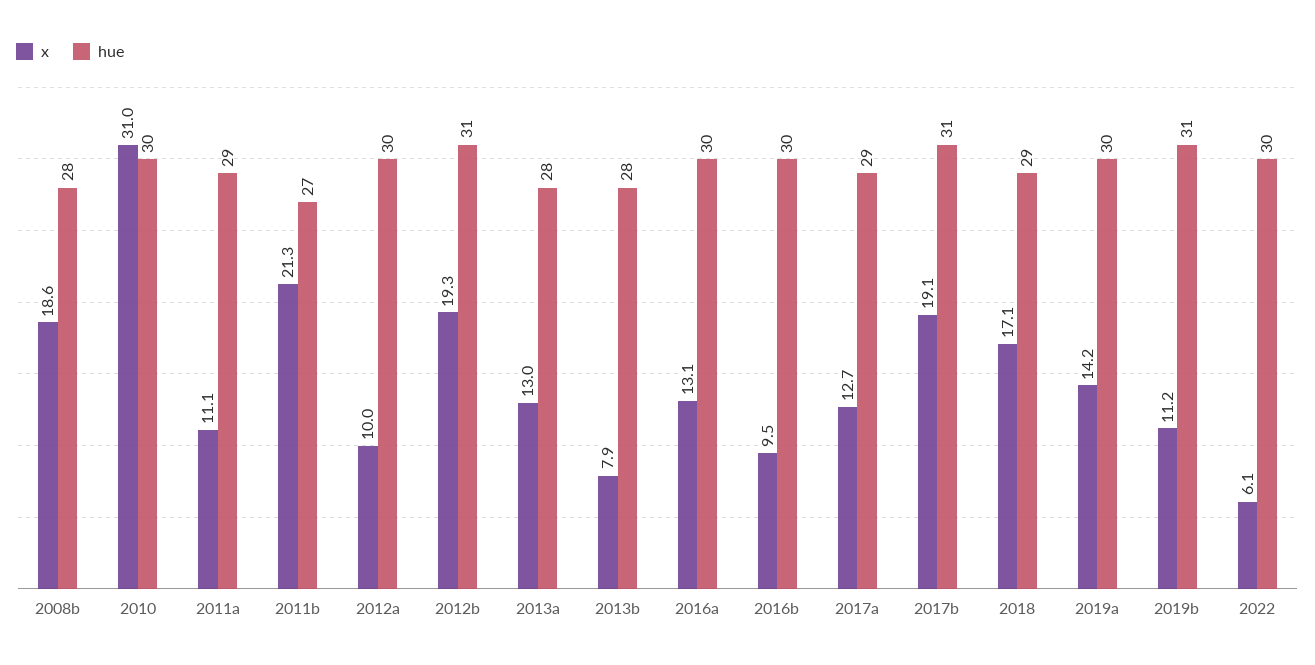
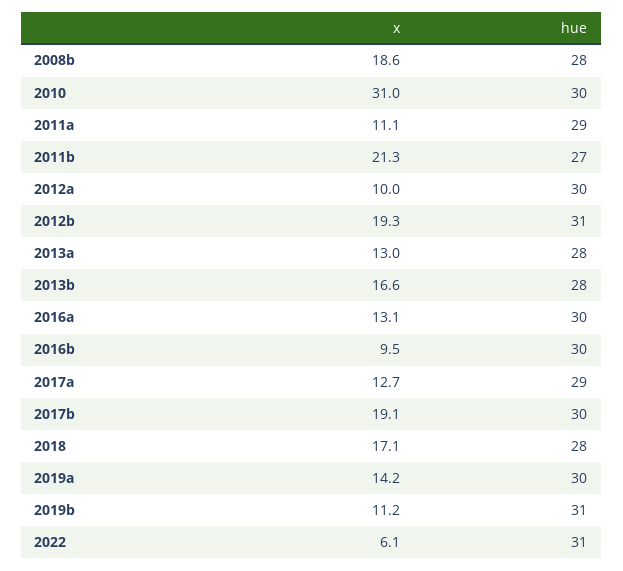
  {
    "x": {
      "2008b": 18.6,
      "2010": 31,
      "2011a": 11.1,
      "2011b": 21.3,
      "2012a": 10,
      "2012b": 19.3,
      "2013a": 13,
-     "2013b": 7.9,
+     "2013b": 16.6,
      "2016a": 13.1,
      "2016b": 9.5,
      "2017a": 12.7,
      "2017b": 19.1,
      "2018": 17.1,
      "2019a": 14.2,
      "2019b": 11.2,
      "2022": 6.1
    },
    "hue": {
      "2008b": 28,
      "2010": 30,
      "2011a": 29,
      "2011b": 27,
      "2012a": 30,
      "2012b": 31,
      "2013a": 28,
      "2013b": 28,
      "2016a": 30,
      "2016b": 30,
      "2017a": 29,
-     "2017b": 31,
+     "2017b": 30,
-     "2018": 29,
+     "2018": 28,
      "2019a": 30,
      "2019b": 31,
-     "2022": 30
+     "2022": 31
    }
  }

